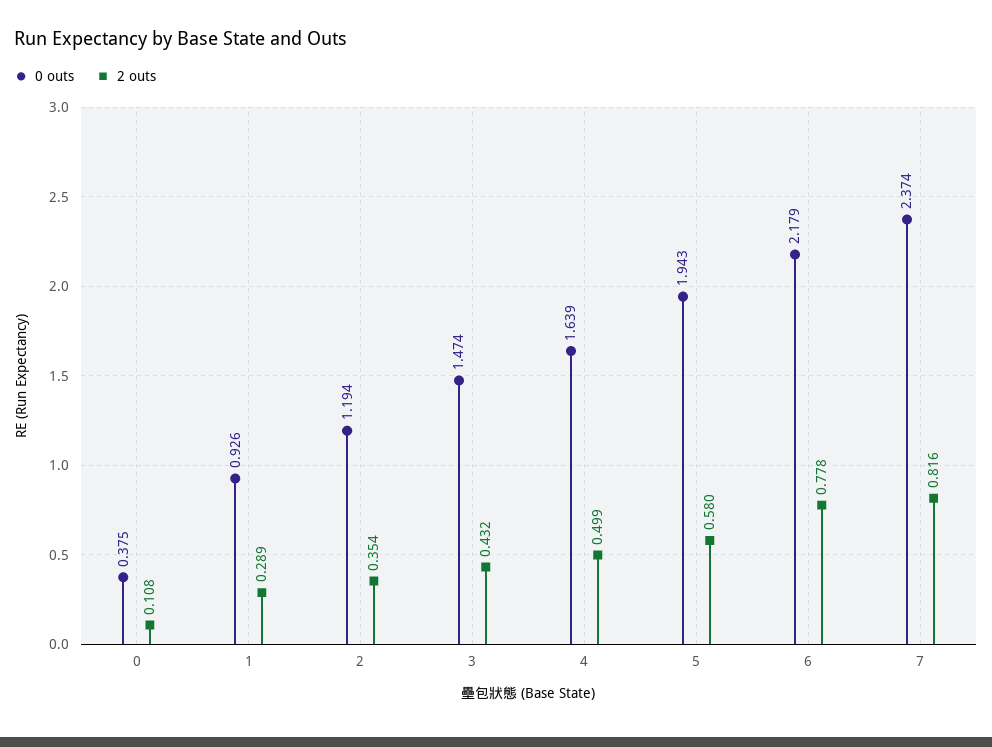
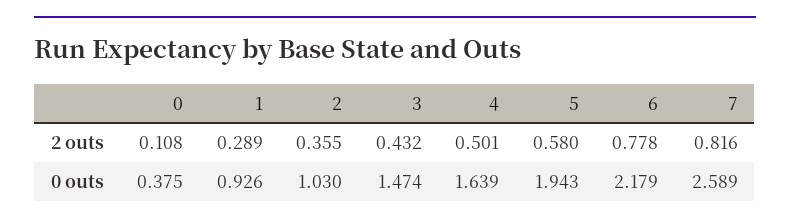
  {
    "0 outs": {
      "0": 0.375,
      "1": 0.926,
-     "2": 1.194,
+     "2": 1.03,
      "3": 1.474,
      "4": 1.639,
      "5": 1.943,
      "6": 2.179,
-     "7": 2.374
+     "7": 2.589
    },
    "2 outs": {
      "0": 0.108,
      "1": 0.289,
-     "2": 0.354,
+     "2": 0.355,
      "3": 0.432,
-     "4": 0.499,
+     "4": 0.501,
      "5": 0.58,
      "6": 0.778,
      "7": 0.816
    }
  }

